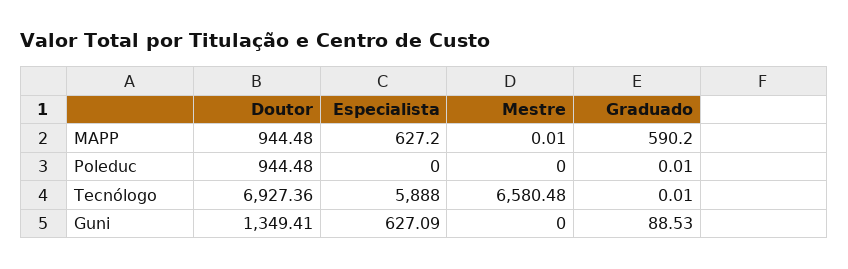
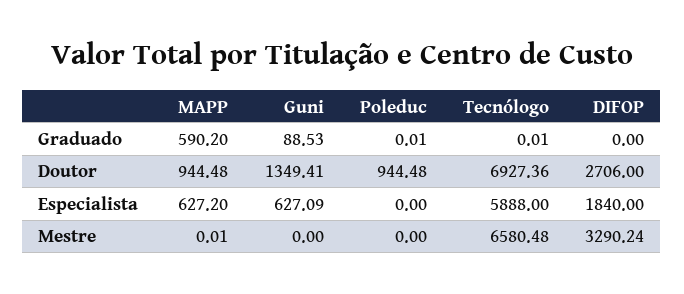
  {
    "Doutor": {
      "MAPP": 944.48,
      "Poleduc": 944.48,
      "Tecnólogo": 6927.36,
-     "Guni": 1349.41
+     "Guni": 1349.41,
+     "DIFOP": 2706
    },
    "Especialista": {
      "MAPP": 627.2,
      "Poleduc": 0,
      "Tecnólogo": 5888,
-     "Guni": 627.09
+     "Guni": 627.09,
+     "DIFOP": 1840
    },
    "Mestre": {
      "MAPP": 0.01,
      "Poleduc": 0,
      "Tecnólogo": 6580.48,
-     "Guni": 0
+     "Guni": 0,
+     "DIFOP": 3290.24
    },
    "Graduado": {
      "MAPP": 590.2,
      "Poleduc": 0.01,
      "Tecnólogo": 0.01,
-     "Guni": 88.53
+     "Guni": 88.53,
+     "DIFOP": 0
    }
  }

